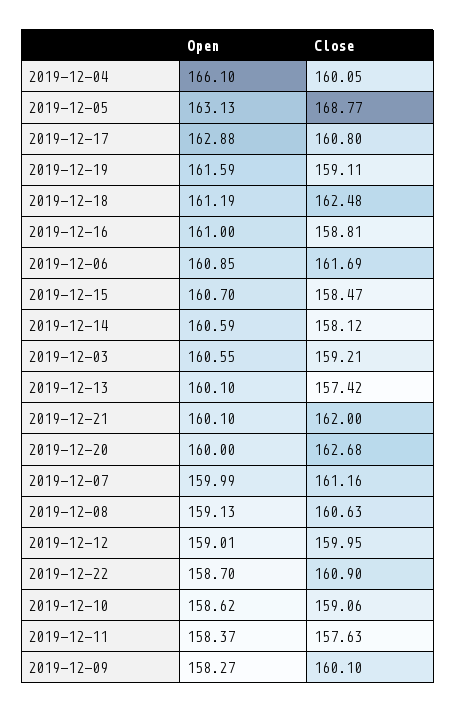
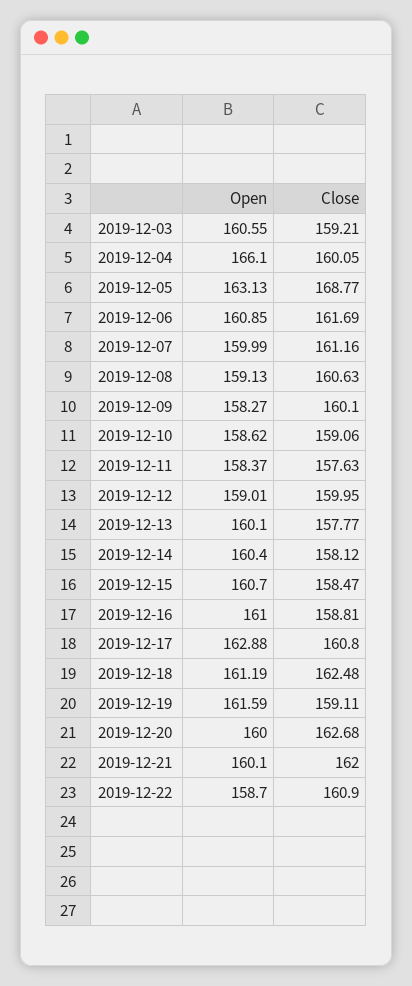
  {
    "Open": {
      "2019-12-04": 166.1,
      "2019-12-05": 163.13,
      "2019-12-17": 162.88,
      "2019-12-19": 161.59,
      "2019-12-18": 161.19,
      "2019-12-16": 161,
      "2019-12-06": 160.85,
      "2019-12-15": 160.7,
-     "2019-12-14": 160.59,
+     "2019-12-14": 160.4,
      "2019-12-03": 160.55,
      "2019-12-13": 160.1,
      "2019-12-21": 160.1,
      "2019-12-20": 160,
      "2019-12-07": 159.99,
      "2019-12-08": 159.13,
      "2019-12-12": 159.01,
      "2019-12-22": 158.7,
      "2019-12-10": 158.62,
      "2019-12-11": 158.37,
      "2019-12-09": 158.27
    },
    "Close": {
      "2019-12-04": 160.05,
      "2019-12-05": 168.77,
      "2019-12-17": 160.8,
      "2019-12-19": 159.11,
      "2019-12-18": 162.48,
      "2019-12-16": 158.81,
      "2019-12-06": 161.69,
      "2019-12-15": 158.47,
      "2019-12-14": 158.12,
      "2019-12-03": 159.21,
-     "2019-12-13": 157.42,
+     "2019-12-13": 157.77,
      "2019-12-21": 162,
      "2019-12-20": 162.68,
      "2019-12-07": 161.16,
      "2019-12-08": 160.63,
      "2019-12-12": 159.95,
      "2019-12-22": 160.9,
      "2019-12-10": 159.06,
      "2019-12-11": 157.63,
      "2019-12-09": 160.1
    }
  }

